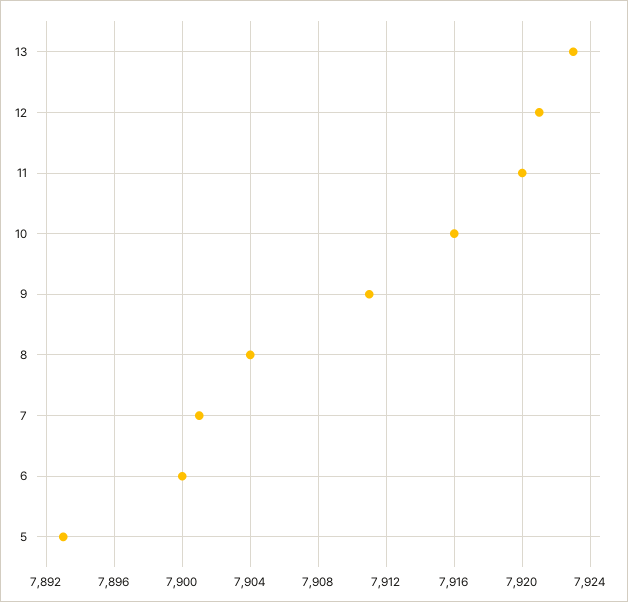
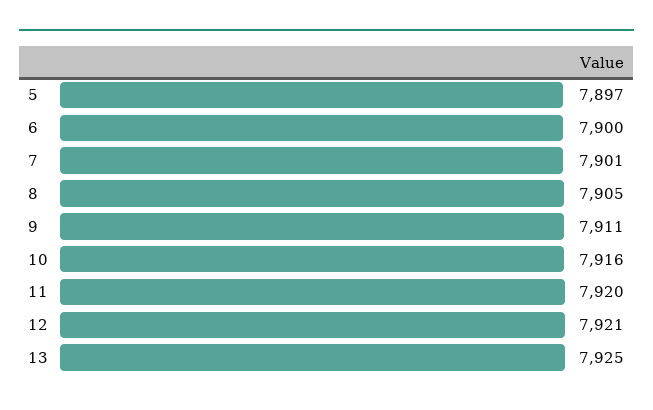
  {
-   "13": 7923,
+   "13": 7925,
    "12": 7921,
    "11": 7920,
    "10": 7916,
    "9": 7911,
-   "8": 7904,
+   "8": 7905,
    "7": 7901,
    "6": 7900,
-   "5": 7893
+   "5": 7897
  }

